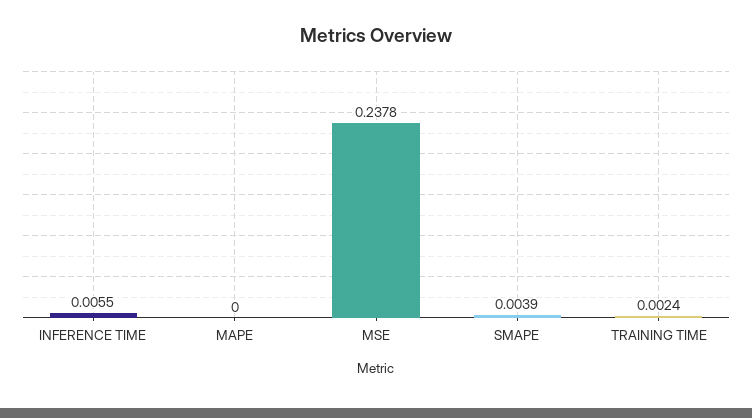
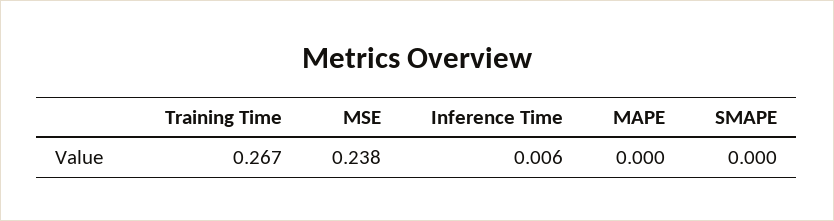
  {
    "INFERENCE TIME": 0.0055,
    "MAPE": 0,
    "MSE": 0.2378,
-   "SMAPE": 0.0039,
+   "SMAPE": 0,
-   "TRAINING TIME": 0.0024
+   "TRAINING TIME": 0.267
  }

